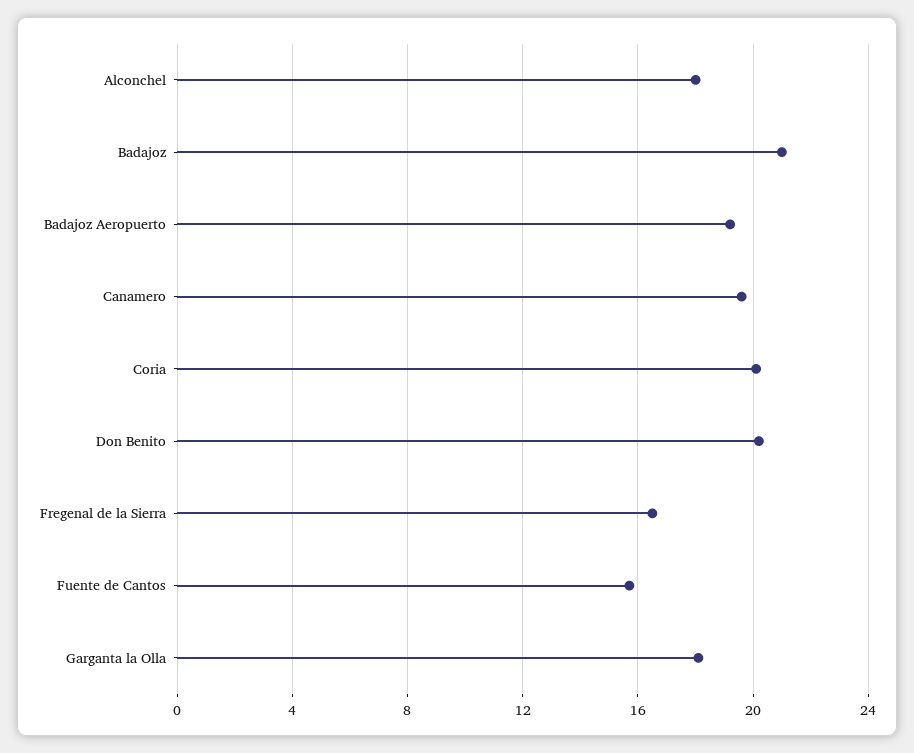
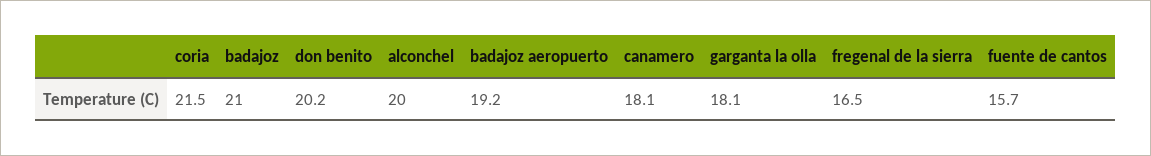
  {
-   "Alconchel": 18,
+   "Alconchel": 20,
    "Badajoz": 21,
    "Badajoz Aeropuerto": 19.2,
-   "Canamero": 19.5,
+   "Canamero": 18.1,
-   "Coria": 20,
+   "Coria": 21.5,
    "Don Benito": 20.2,
    "Fregenal de la Sierra": 16.5,
    "Fuente de Cantos": 15.7,
    "Garganta la Olla": 18.1
  }

